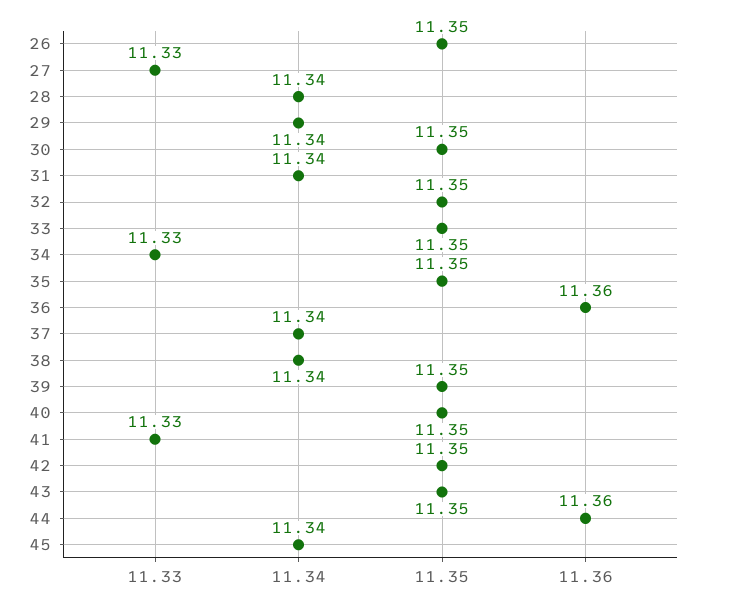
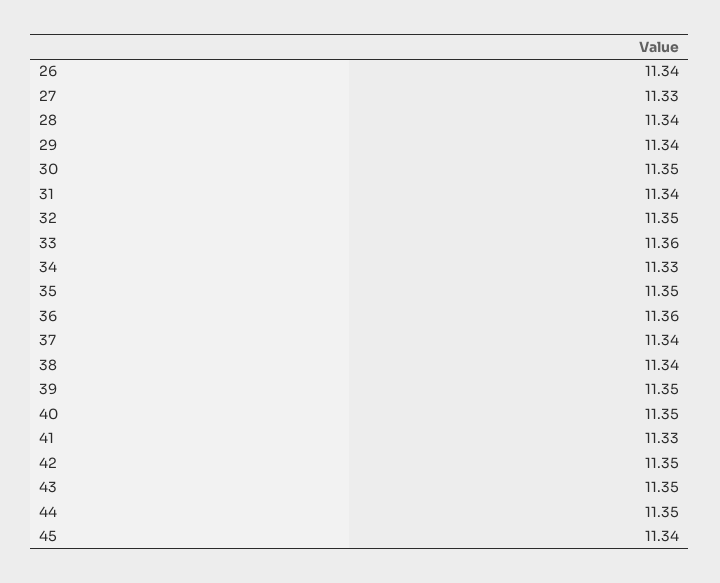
  {
-   "26": 11.35,
+   "26": 11.34,
    "27": 11.33,
    "28": 11.34,
    "29": 11.34,
    "30": 11.35,
    "31": 11.34,
    "32": 11.35,
-   "33": 11.35,
+   "33": 11.36,
    "34": 11.33,
    "35": 11.35,
    "36": 11.36,
    "37": 11.34,
    "38": 11.34,
    "39": 11.35,
    "40": 11.35,
    "41": 11.33,
    "42": 11.35,
    "43": 11.35,
-   "44": 11.36,
+   "44": 11.35,
    "45": 11.34
  }

